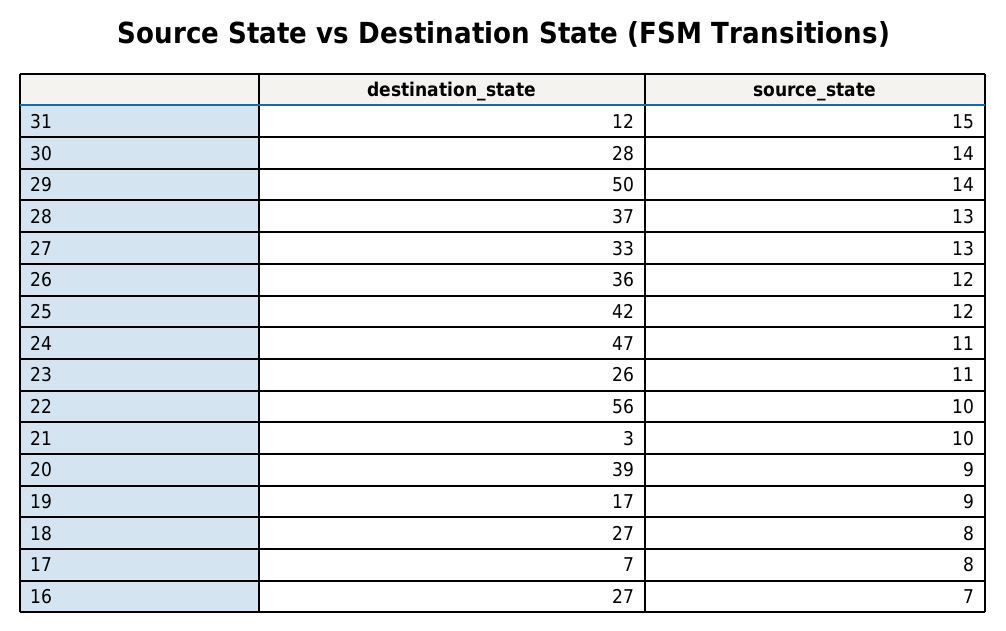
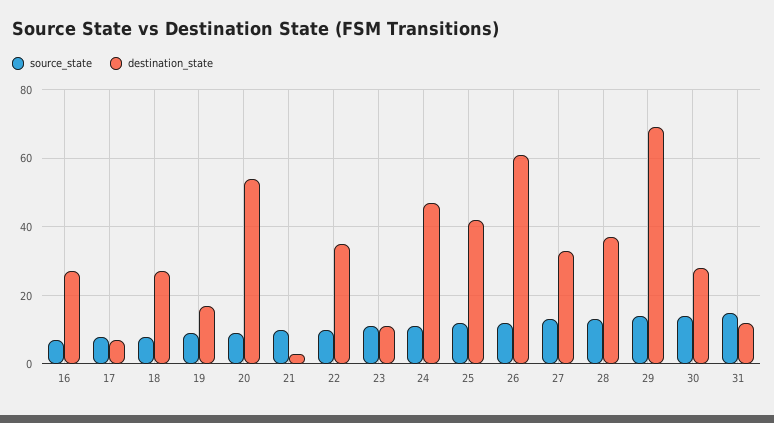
  {
    "destination_state": {
      "31": 12,
      "30": 28,
-     "29": 50,
+     "29": 70,
      "28": 37,
      "27": 33,
-     "26": 36,
+     "26": 60,
      "25": 42,
      "24": 47,
-     "23": 26,
+     "23": 10,
-     "22": 56,
+     "22": 35,
      "21": 3,
-     "20": 39,
+     "20": 55,
      "19": 17,
      "18": 27,
      "17": 7,
      "16": 27
    },
    "source_state": {
      "31": 15,
      "30": 14,
      "29": 14,
      "28": 13,
      "27": 13,
      "26": 12,
      "25": 12,
      "24": 11,
      "23": 11,
      "22": 10,
      "21": 10,
      "20": 9,
      "19": 9,
      "18": 8,
      "17": 8,
      "16": 7
    }
  }

